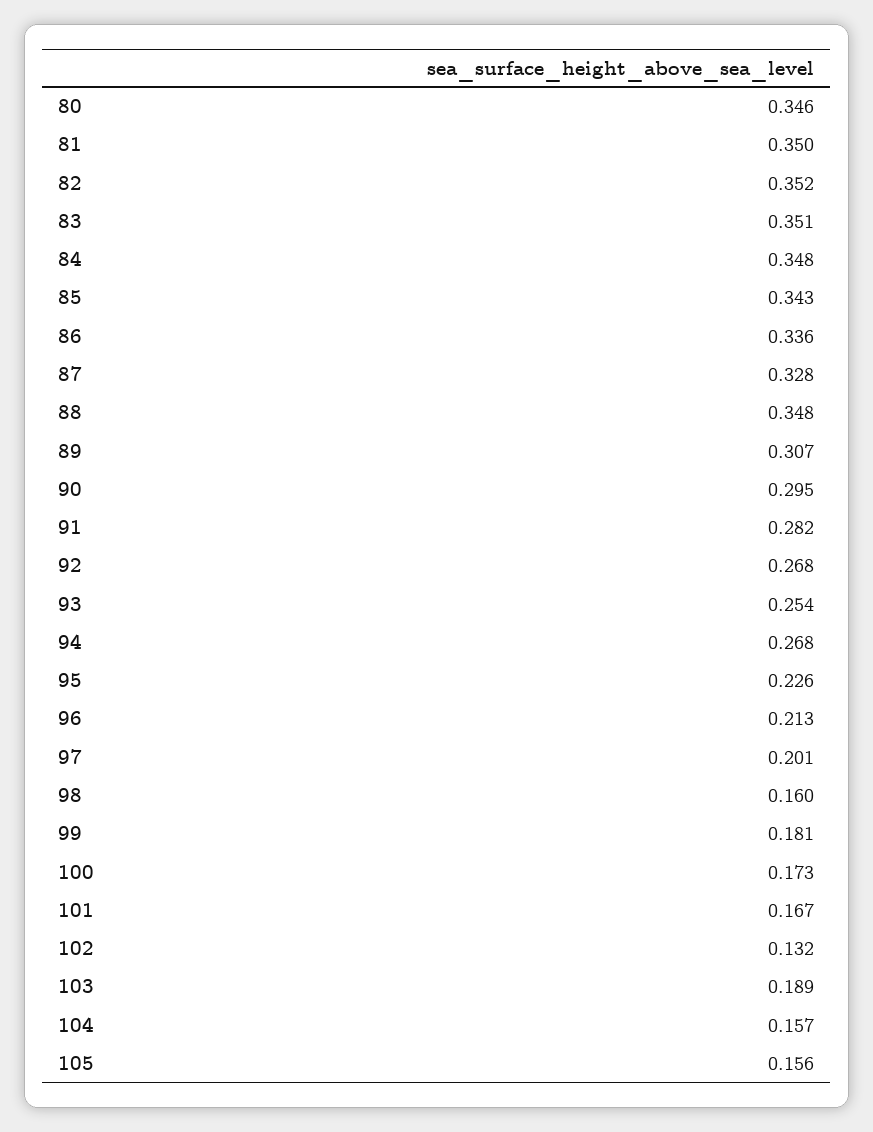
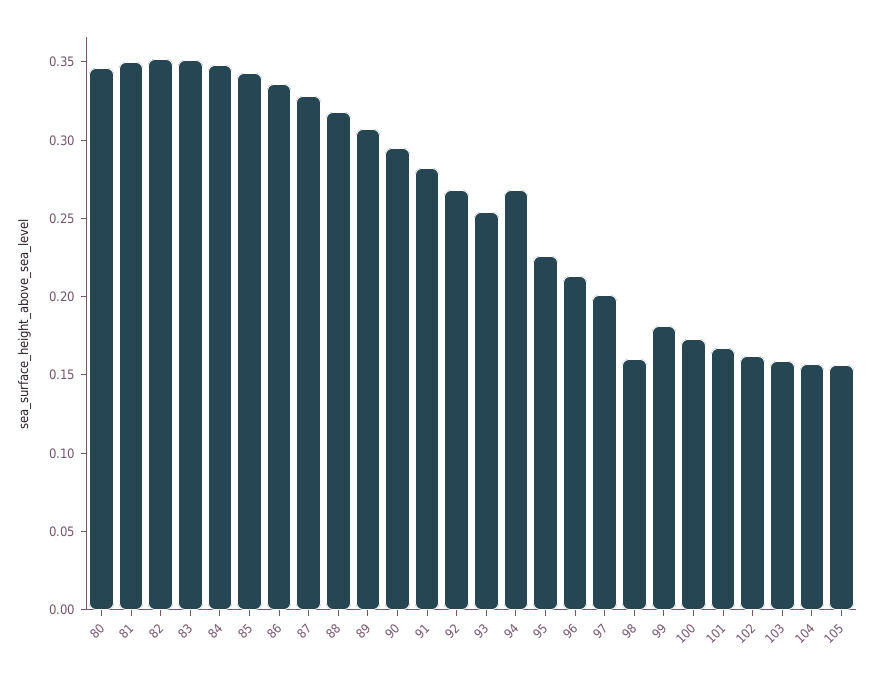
  {
    "80": 0.346,
    "81": 0.35,
    "82": 0.352,
    "83": 0.351,
    "84": 0.348,
    "85": 0.343,
    "86": 0.336,
    "87": 0.328,
-   "88": 0.348,
+   "88": 0.32,
    "89": 0.307,
    "90": 0.295,
    "91": 0.282,
    "92": 0.268,
    "93": 0.254,
    "94": 0.268,
    "95": 0.226,
    "96": 0.213,
    "97": 0.201,
    "98": 0.16,
    "99": 0.181,
    "100": 0.173,
    "101": 0.167,
-   "102": 0.132,
+   "102": 0.16,
-   "103": 0.189,
+   "103": 0.16,
    "104": 0.157,
    "105": 0.156
  }

